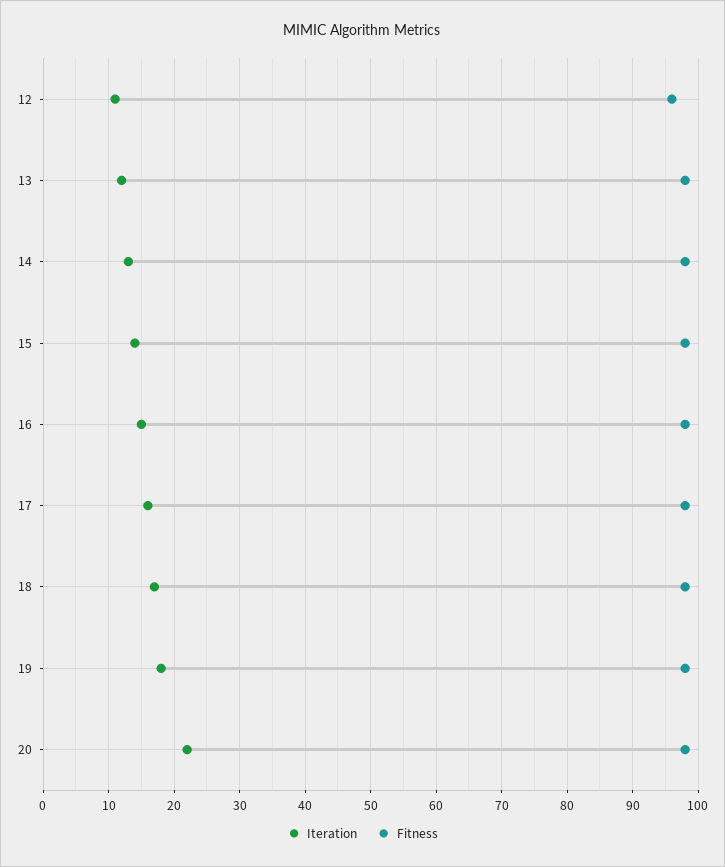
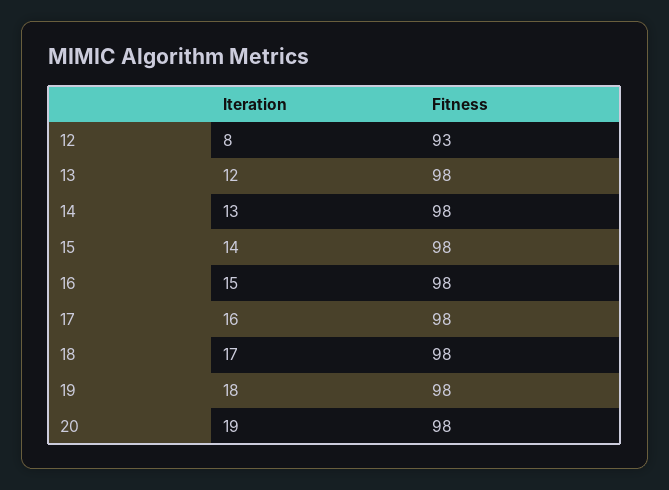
  {
    "Iteration": {
-     "12": 11,
+     "12": 8,
      "13": 12,
      "14": 13,
      "15": 14,
      "16": 15,
      "17": 16,
      "18": 17,
      "19": 18,
-     "20": 22
+     "20": 19
    },
    "Fitness": {
-     "12": 96,
+     "12": 93,
      "13": 98,
      "14": 98,
      "15": 98,
      "16": 98,
      "17": 98,
      "18": 98,
      "19": 98,
      "20": 98
    }
  }

